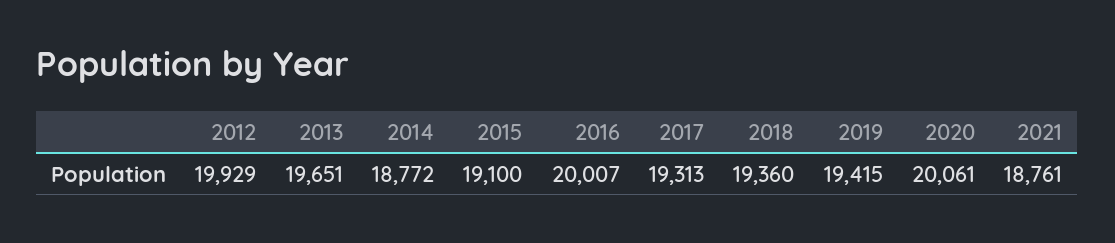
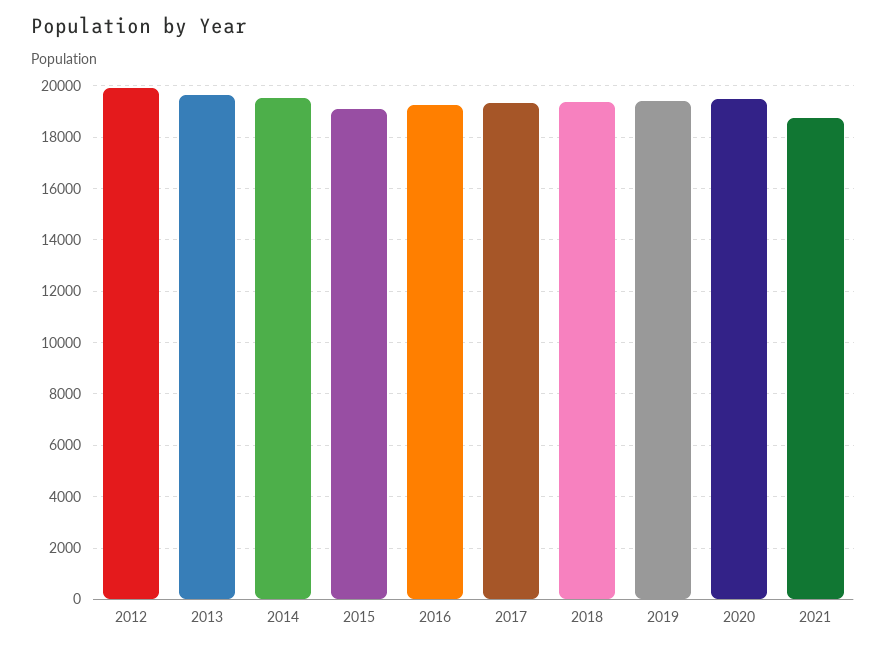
  {
    "2012": 19929,
    "2013": 19651,
-   "2014": 18772,
+   "2014": 19500,
    "2015": 19100,
-   "2016": 20007,
+   "2016": 19250,
    "2017": 19313,
    "2018": 19360,
    "2019": 19415,
-   "2020": 20061,
+   "2020": 19500,
    "2021": 18761
  }

